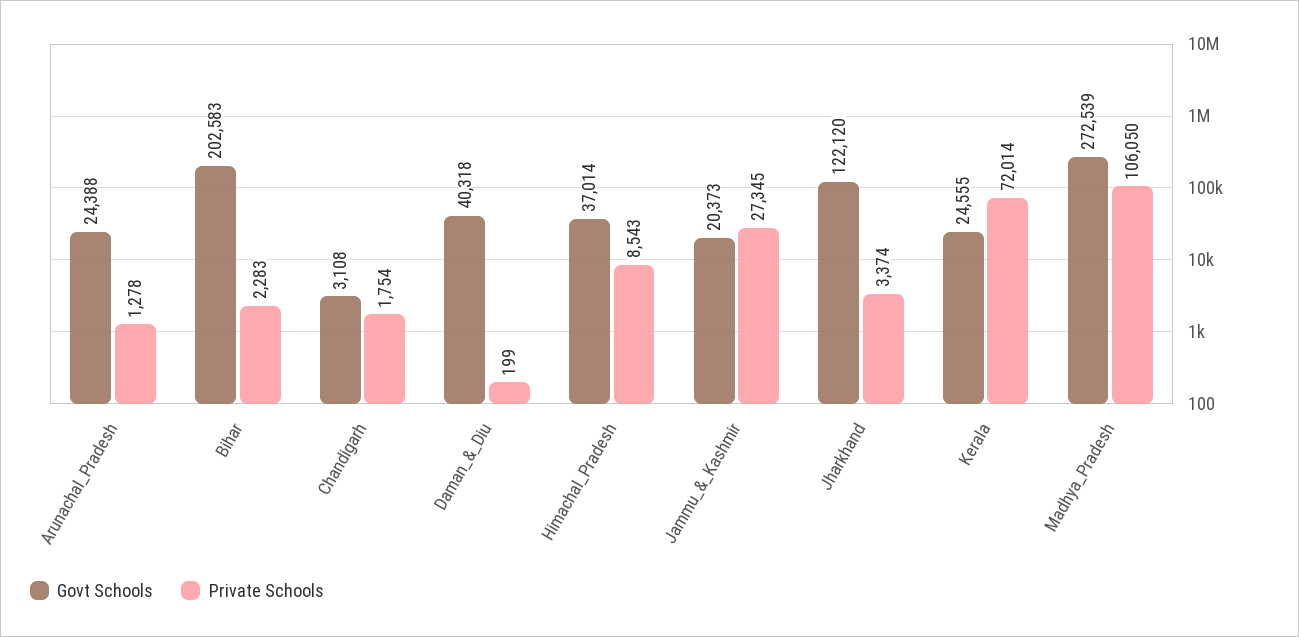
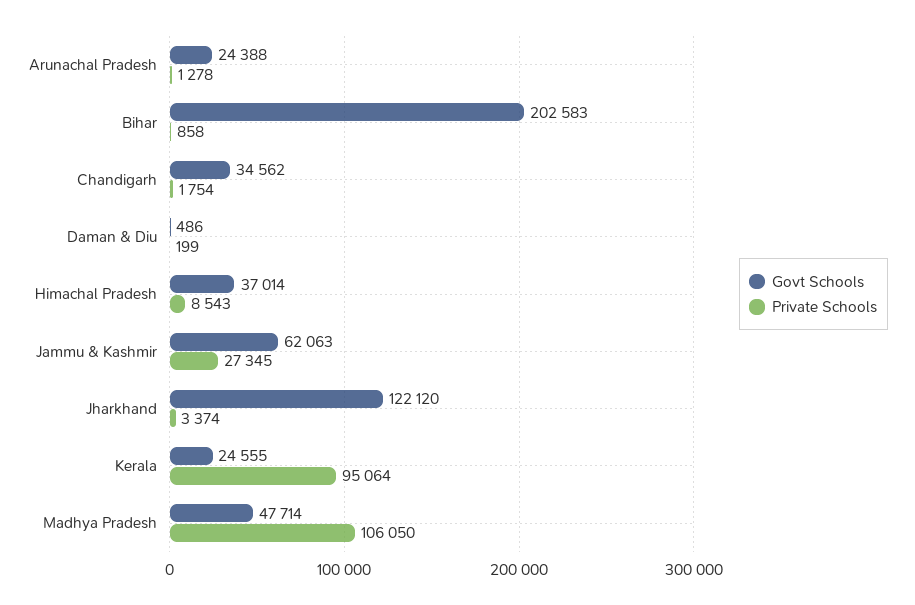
  {
    "Govt Schools": {
      "Arunachal_Pradesh": 24388,
      "Bihar": 202583,
-     "Chandigarh": 3108,
+     "Chandigarh": 34562,
-     "Daman_&_Diu": 40318,
+     "Daman_&_Diu": 486,
      "Himachal_Pradesh": 37014,
-     "Jammu_&_Kashmir": 20373,
+     "Jammu_&_Kashmir": 62063,
      "Jharkhand": 122120,
      "Kerala": 24555,
-     "Madhya_Pradesh": 272539
+     "Madhya_Pradesh": 47714
    },
    "Private Schools": {
      "Arunachal_Pradesh": 1278,
-     "Bihar": 2283,
+     "Bihar": 858,
      "Chandigarh": 1754,
      "Daman_&_Diu": 199,
      "Himachal_Pradesh": 8543,
      "Jammu_&_Kashmir": 27345,
      "Jharkhand": 3374,
-     "Kerala": 72014,
+     "Kerala": 95064,
      "Madhya_Pradesh": 106050
    }
  }

